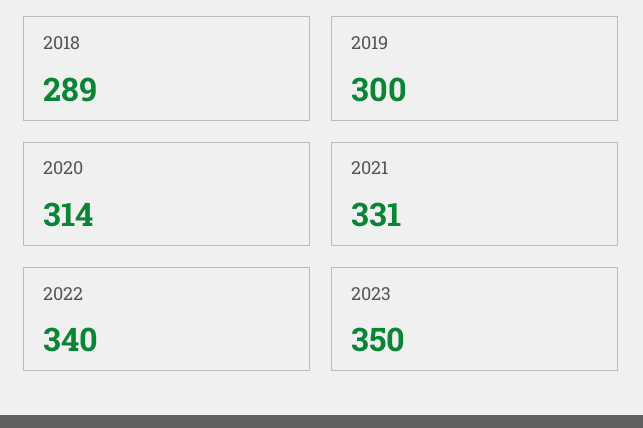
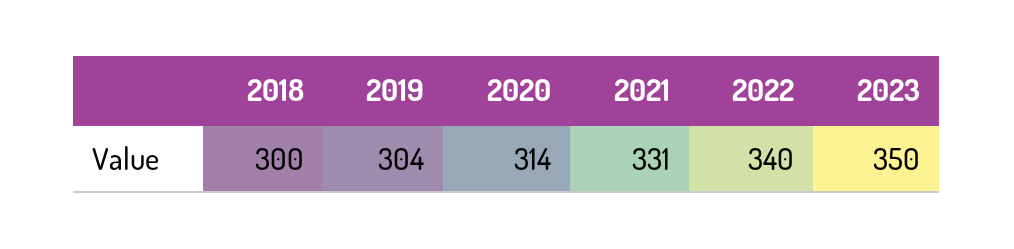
  {
-   "2018": 289,
+   "2018": 300,
-   "2019": 300,
+   "2019": 304,
    "2020": 314,
    "2021": 331,
    "2022": 340,
    "2023": 350
  }

